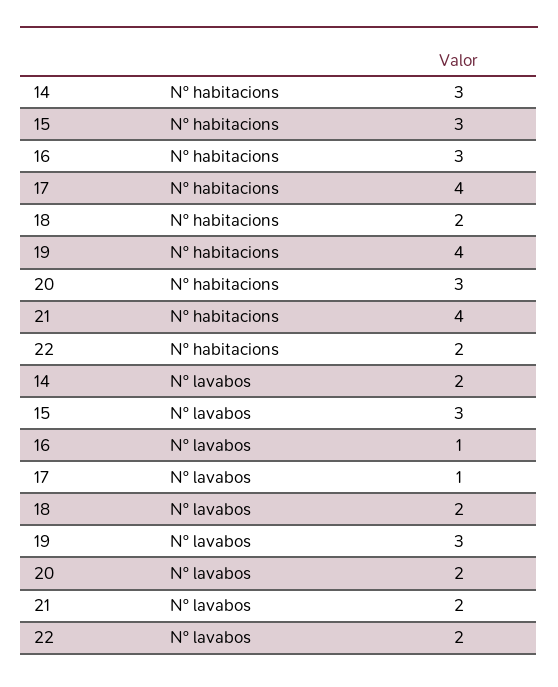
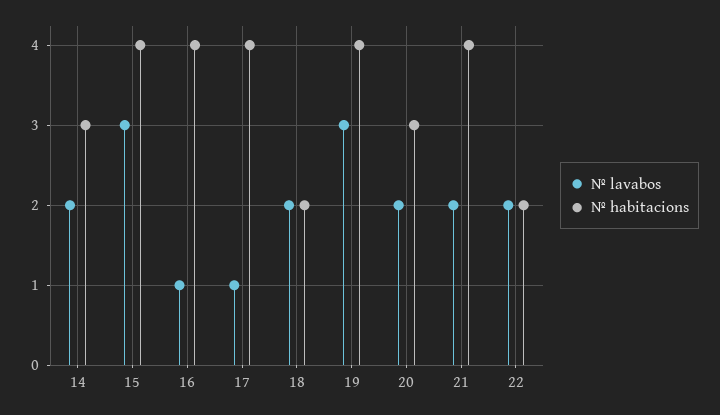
  {
    "Nº habitacions": {
      "14": 3,
-     "15": 3,
+     "15": 4,
-     "16": 3,
+     "16": 4,
      "17": 4,
      "18": 2,
      "19": 4,
      "20": 3,
      "21": 4,
      "22": 2
    },
    "Nº lavabos": {
      "14": 2,
      "15": 3,
      "16": 1,
      "17": 1,
      "18": 2,
      "19": 3,
      "20": 2,
      "21": 2,
      "22": 2
    }
  }

